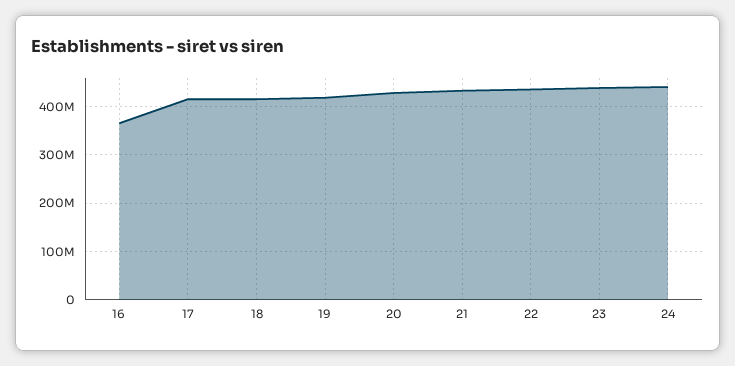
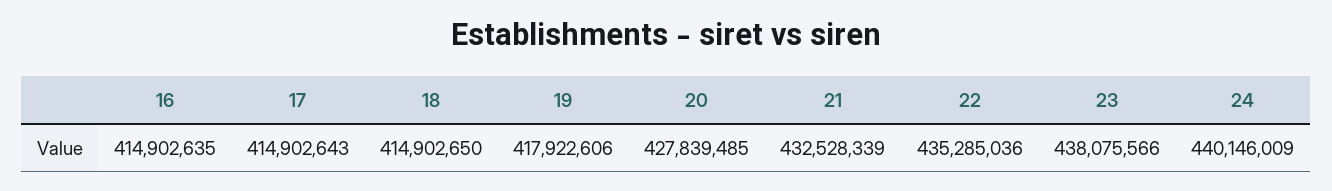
  {
-   "16": 360000000,
+   "16": 414902635,
    "17": 414902643,
    "18": 414902650,
    "19": 417922606,
    "20": 427839485,
    "21": 432528339,
    "22": 435285036,
    "23": 438075566,
    "24": 440146009
  }

